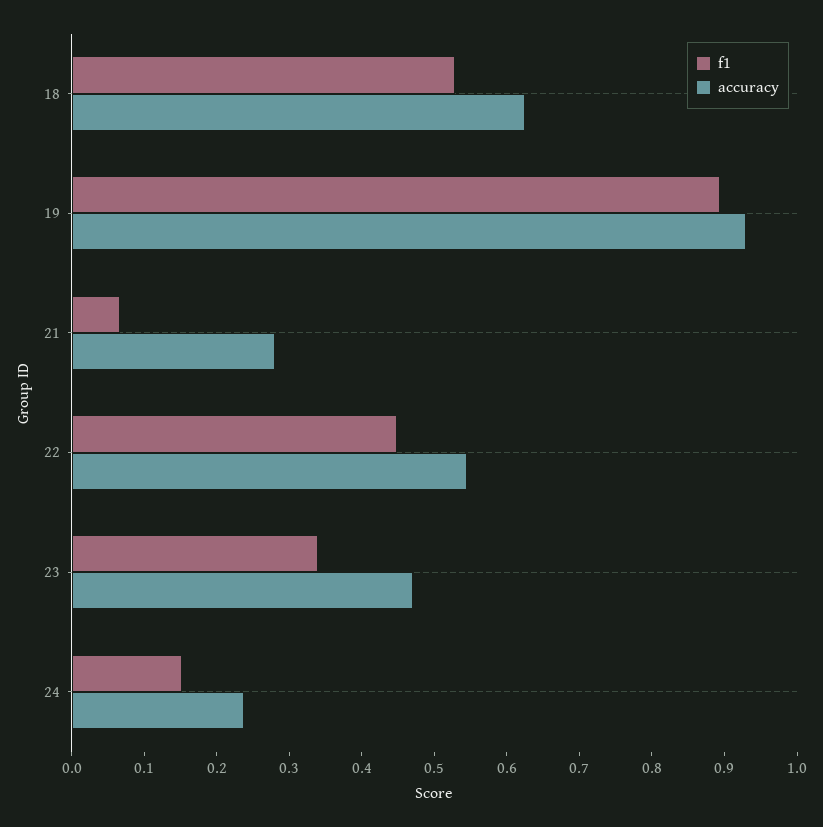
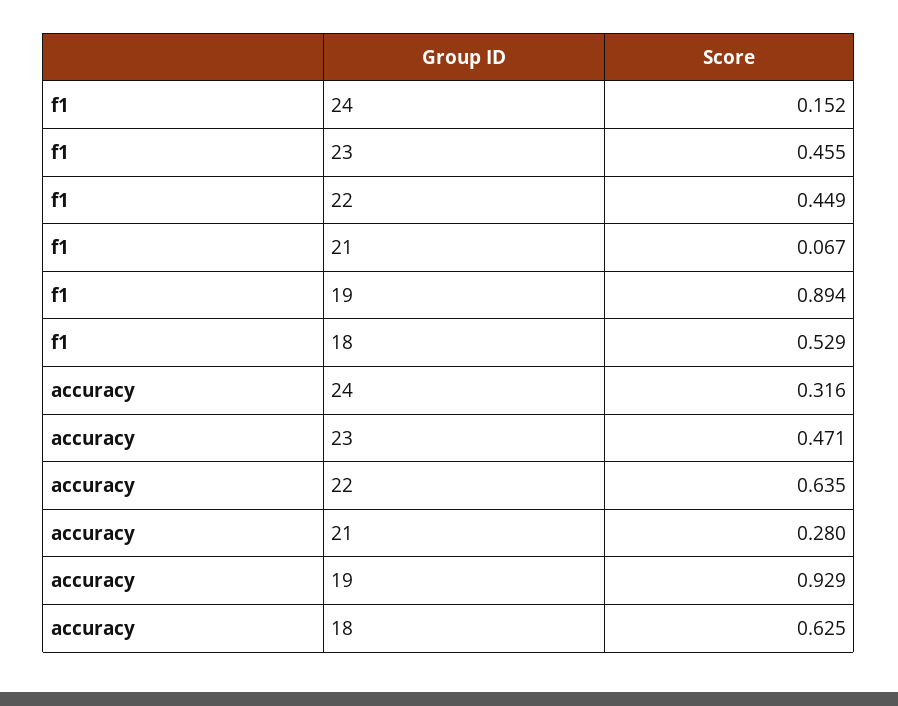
  {
    "f1": {
      "18": 0.529,
      "19": 0.894,
      "21": 0.067,
      "22": 0.449,
-     "23": 0.34,
+     "23": 0.455,
      "24": 0.152
    },
    "accuracy": {
      "18": 0.625,
      "19": 0.929,
      "21": 0.28,
-     "22": 0.54,
+     "22": 0.635,
      "23": 0.471,
-     "24": 0.24
+     "24": 0.316
    }
  }

